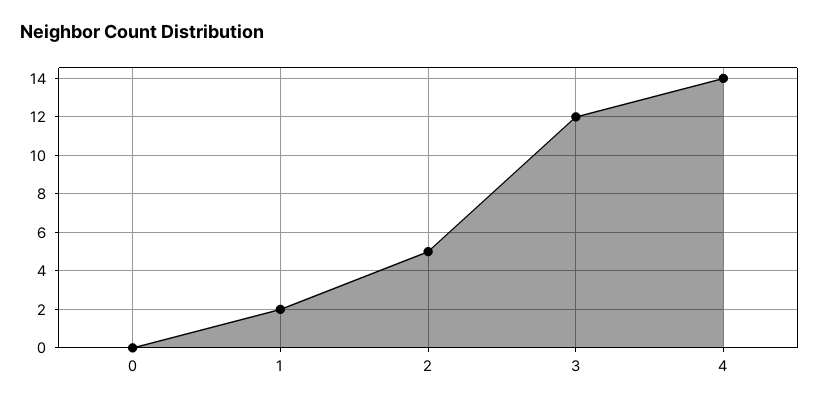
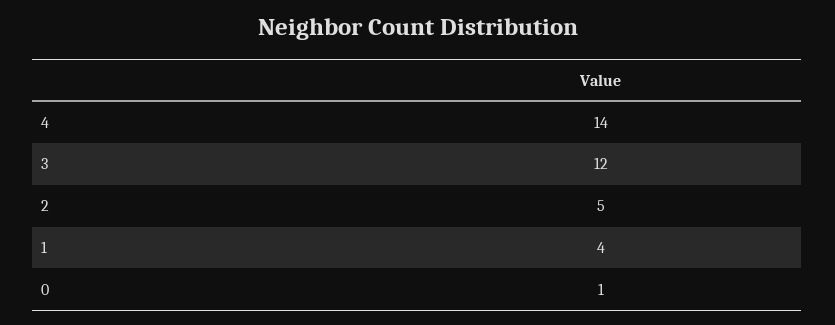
  {
-   "0": 0,
+   "0": 1,
-   "1": 2,
+   "1": 4,
    "2": 5,
    "3": 12,
    "4": 14
  }

